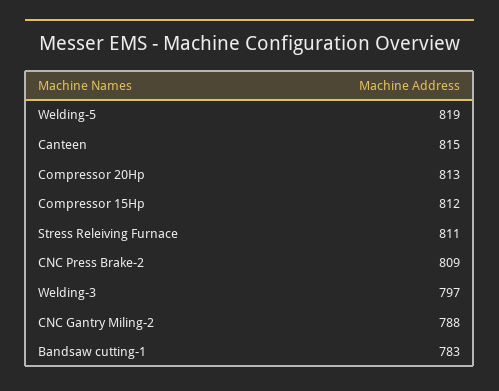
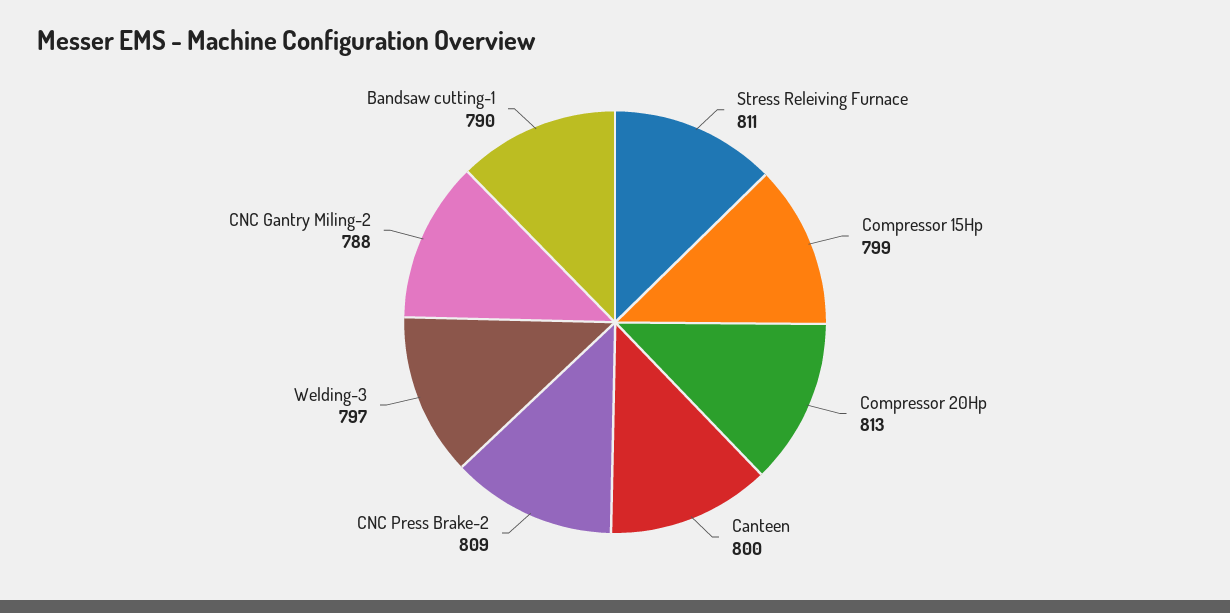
  {
-   "Welding-5": 819,
-   "Canteen": 815,
+   "Canteen": 800,
    "Compressor 20Hp": 813,
-   "Compressor 15Hp": 812,
+   "Compressor 15Hp": 799,
    "Stress Releiving Furnace": 811,
    "CNC Press Brake-2": 809,
    "Welding-3": 797,
    "CNC Gantry Miling-2": 788,
-   "Bandsaw cutting-1": 783
+   "Bandsaw cutting-1": 790
  }

